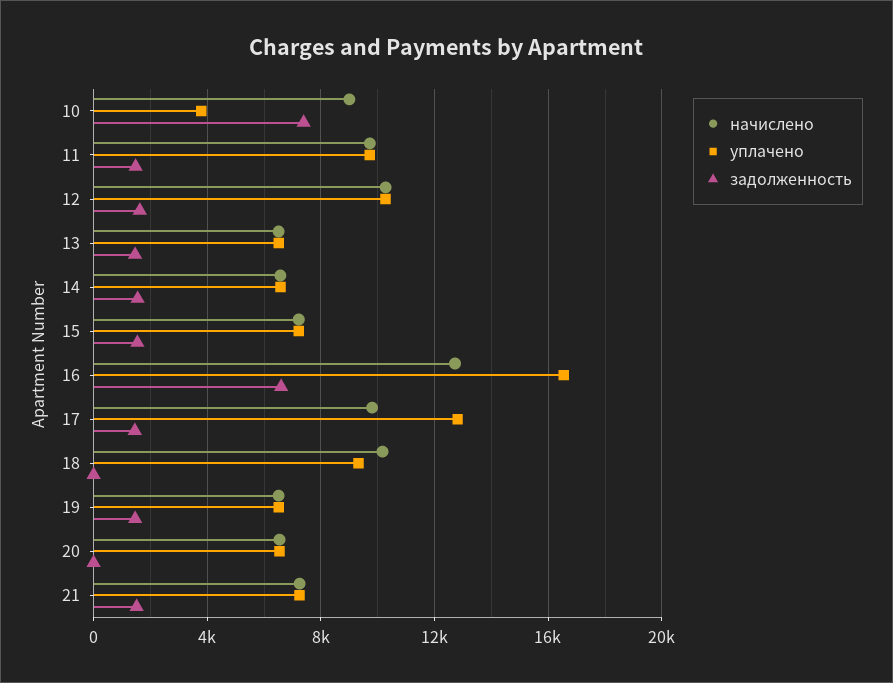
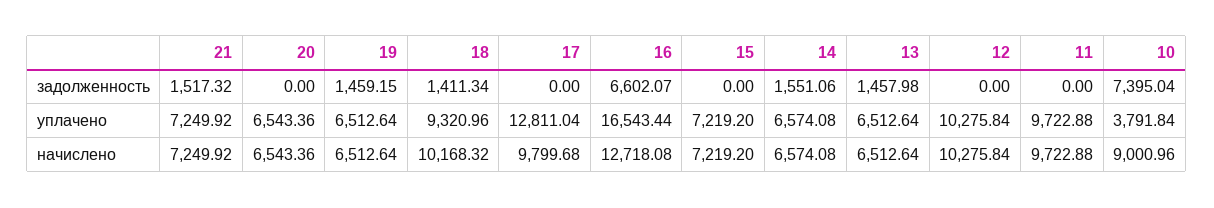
  {
    "начислено": {
      "10": 9000.96,
      "11": 9722.88,
      "12": 10275.84,
      "13": 6512.64,
      "14": 6574.08,
      "15": 7219.2,
      "16": 12718.08,
      "17": 9799.68,
      "18": 10168.32,
      "19": 6512.64,
      "20": 6543.36,
      "21": 7249.92
    },
    "уплачено": {
      "10": 3791.84,
      "11": 9722.88,
      "12": 10275.84,
      "13": 6512.64,
      "14": 6574.08,
      "15": 7219.2,
      "16": 16543.44,
      "17": 12811.04,
      "18": 9320.96,
      "19": 6512.64,
      "20": 6543.36,
      "21": 7249.92
    },
    "задолженность": {
      "10": 7395.04,
-     "11": 1500,
+     "11": 0,
-     "12": 1500,
+     "12": 0,
      "13": 1457.98,
      "14": 1551.06,
-     "15": 1500,
+     "15": 0,
      "16": 6602.07,
-     "17": 1500,
+     "17": 0,
-     "18": 0,
+     "18": 1411.34,
      "19": 1459.15,
      "20": 0,
      "21": 1517.32
    }
  }

